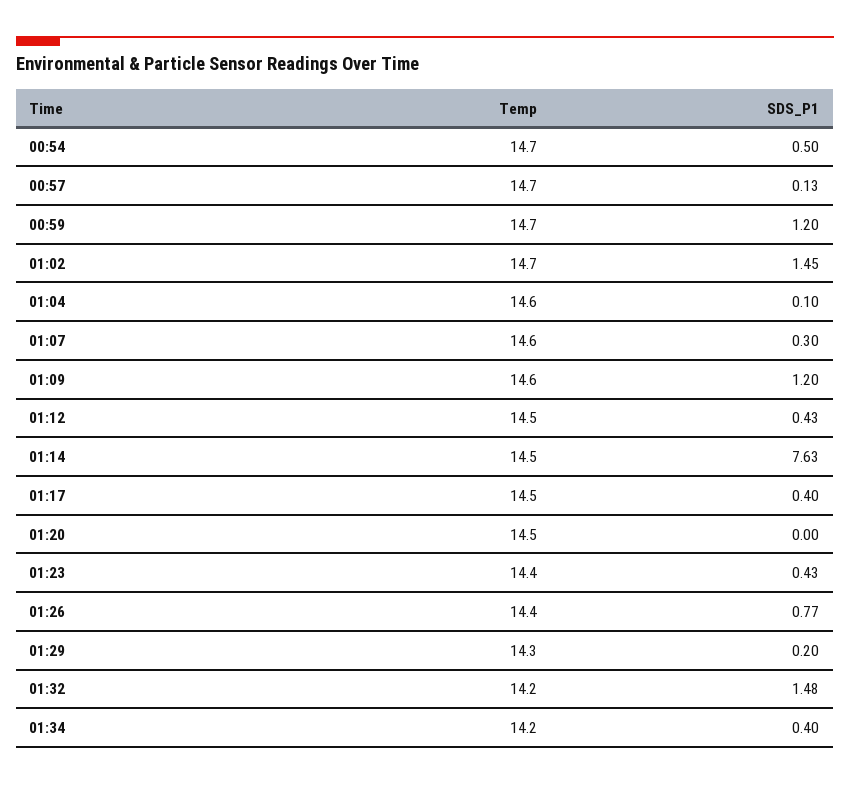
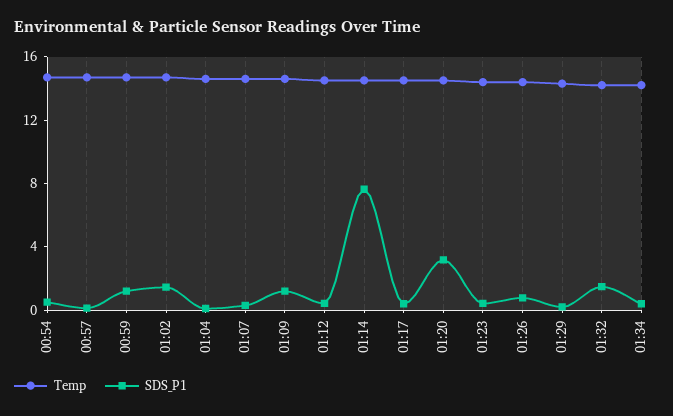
  {
    "Temp": {
      "00:54": 14.7,
      "00:57": 14.7,
      "00:59": 14.7,
      "01:02": 14.7,
      "01:04": 14.6,
      "01:07": 14.6,
      "01:09": 14.6,
      "01:12": 14.5,
      "01:14": 14.5,
      "01:17": 14.5,
      "01:20": 14.5,
      "01:23": 14.4,
      "01:26": 14.4,
      "01:29": 14.3,
      "01:32": 14.2,
      "01:34": 14.2
    },
    "SDS_P1": {
      "00:54": 0.5,
      "00:57": 0.13,
      "00:59": 1.2,
      "01:02": 1.45,
      "01:04": 0.1,
      "01:07": 0.3,
      "01:09": 1.2,
      "01:12": 0.43,
      "01:14": 7.63,
      "01:17": 0.4,
-     "01:20": 0,
+     "01:20": 3,
      "01:23": 0.43,
      "01:26": 0.77,
      "01:29": 0.2,
      "01:32": 1.48,
      "01:34": 0.4
    }
  }

